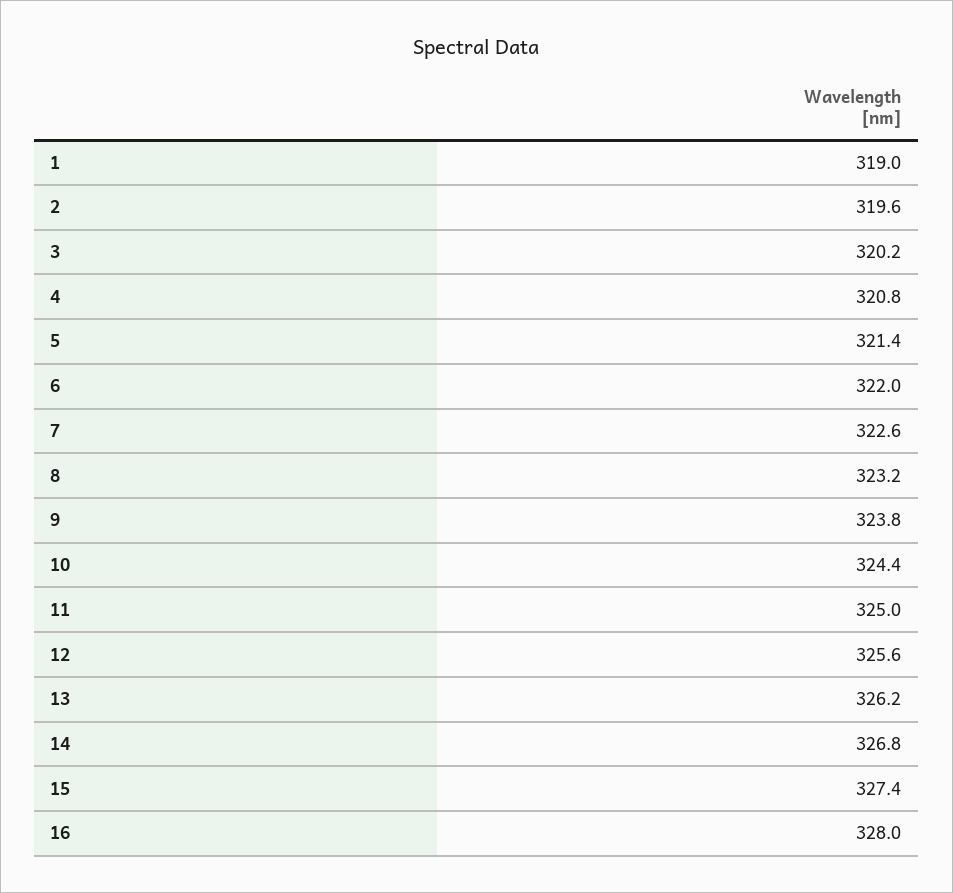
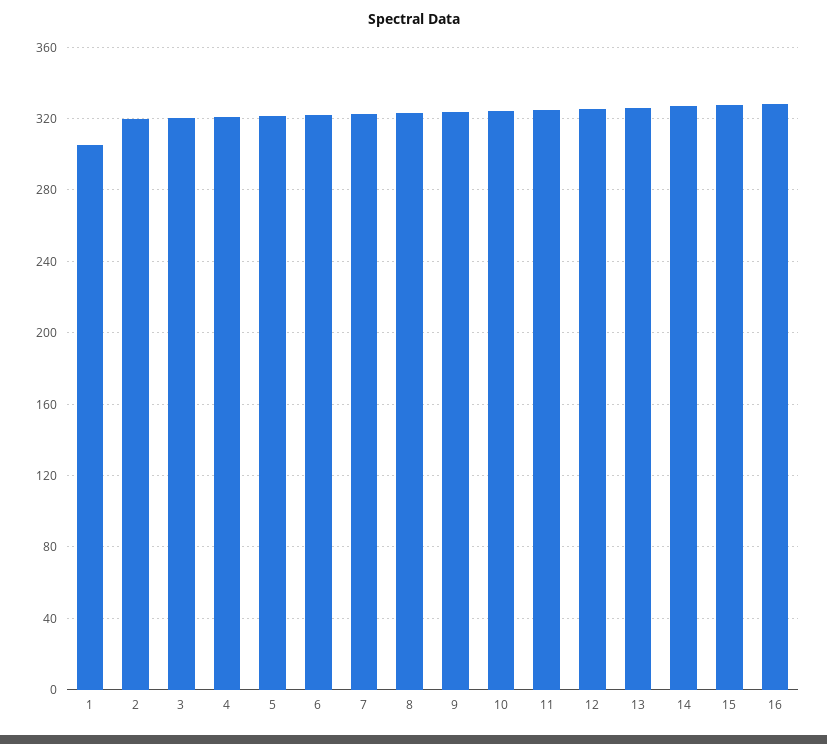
  {
-   "1": 319,
+   "1": 305,
    "2": 319.6,
    "3": 320.2,
    "4": 320.8,
    "5": 321.4,
    "6": 322,
    "7": 322.6,
    "8": 323.2,
    "9": 323.8,
    "10": 324.4,
    "11": 325,
    "12": 325.6,
    "13": 326.2,
    "14": 326.8,
    "15": 327.4,
    "16": 328
  }

